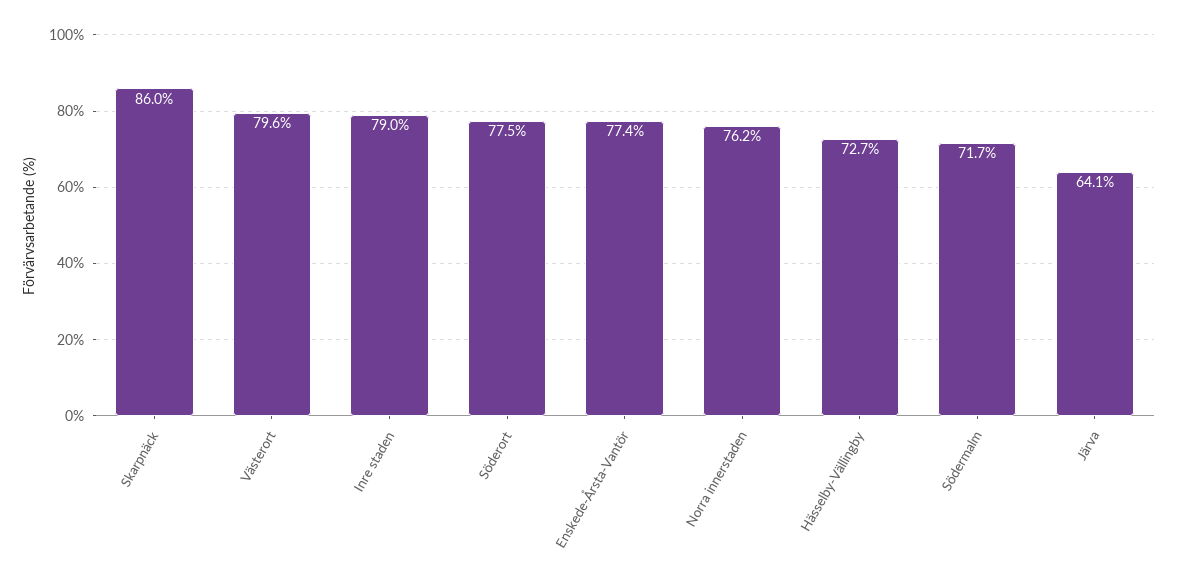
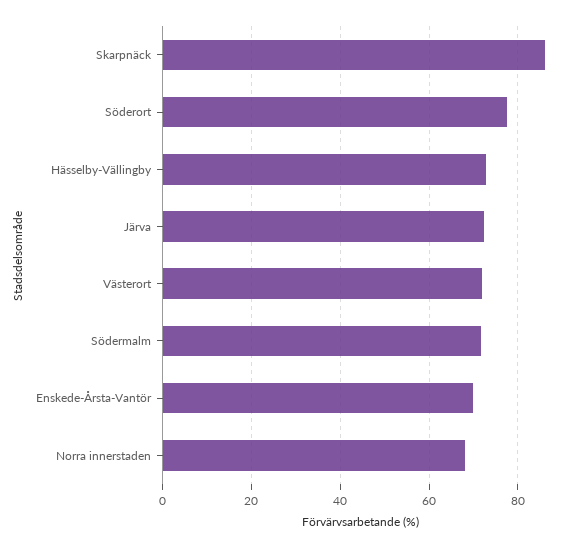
  {
    "Skarpnäck": 86,
-   "Västerort": 79.6,
+   "Västerort": 72,
-   "Inre staden": 79,
    "Söderort": 77.5,
-   "Enskede-Årsta-Vantör": 77.4,
+   "Enskede-Årsta-Vantör": 70,
-   "Norra innerstaden": 76.2,
+   "Norra innerstaden": 68,
    "Hässelby-Vällingby": 72.7,
    "Södermalm": 71.7,
-   "Järva": 64.1
+   "Järva": 72
  }

